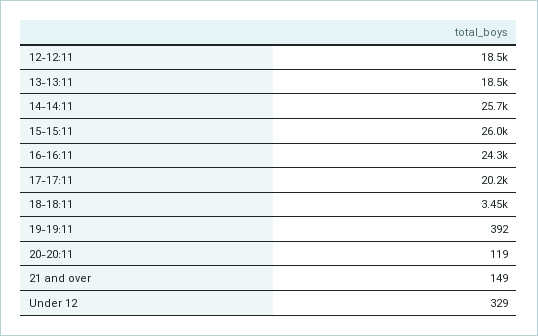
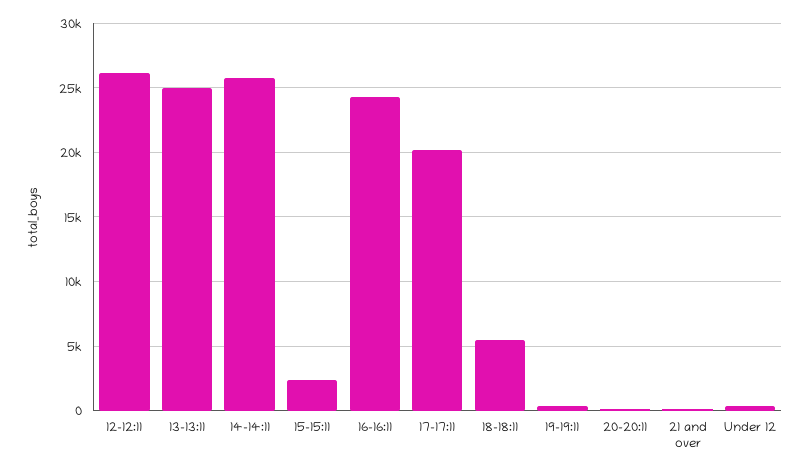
  {
-   "12-12:11": 18500,
+   "12-12:11": 26000,
-   "13-13:11": 18500,
+   "13-13:11": 25000,
    "14-14:11": 25700,
-   "15-15:11": 26000,
+   "15-15:11": 2500,
    "16-16:11": 24300,
    "17-17:11": 20200,
-   "18-18:11": 3450,
+   "18-18:11": 5500,
    "19-19:11": 392,
    "20-20:11": 119,
    "21 and over": 149,
    "Under 12": 329
  }

